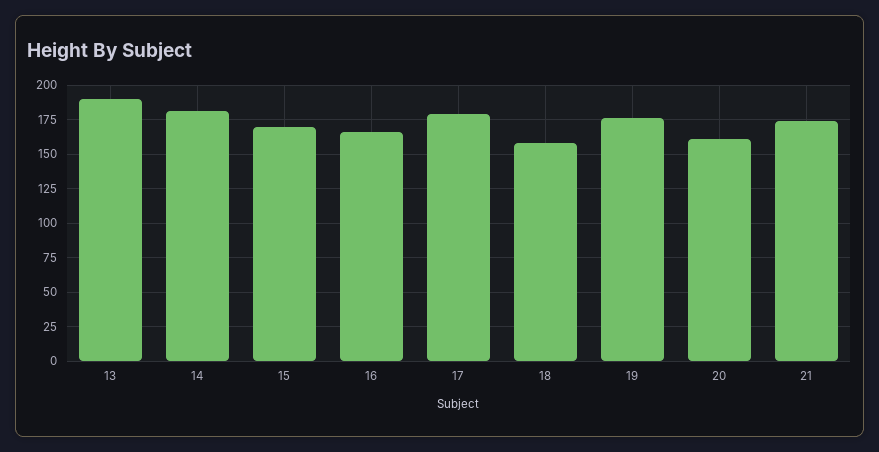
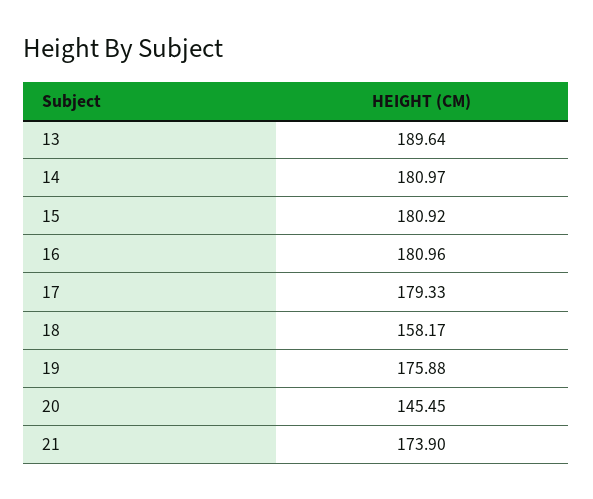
  {
    "13": 189.64,
    "14": 180.97,
-   "15": 170,
+   "15": 180.92,
-   "16": 165,
+   "16": 180.96,
    "17": 179.33,
    "18": 158.17,
    "19": 175.88,
-   "20": 160,
+   "20": 145.45,
    "21": 173.9
  }

